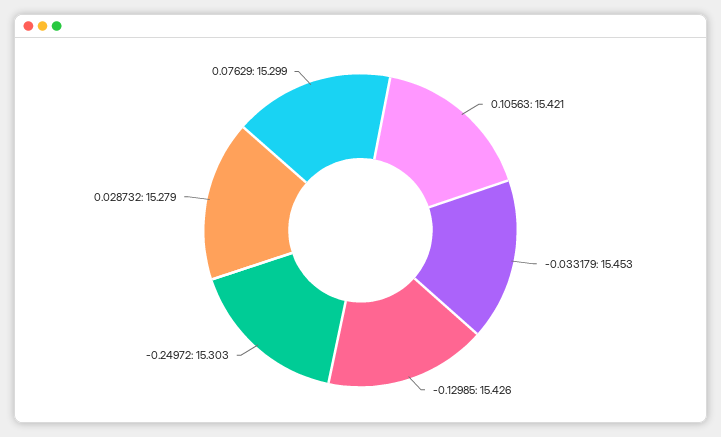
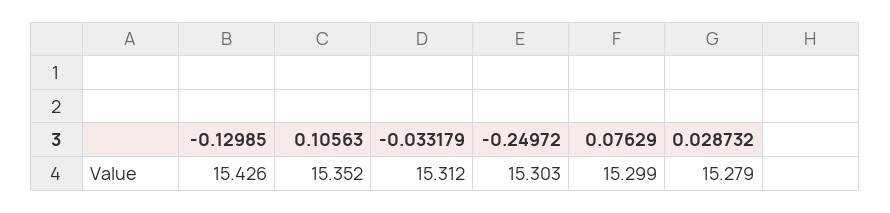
  {
-   "0.10563": 15.421,
+   "0.10563": 15.352,
-   "-0.033179": 15.453,
+   "-0.033179": 15.312,
    "-0.12985": 15.426,
    "-0.24972": 15.303,
    "0.028732": 15.279,
    "0.07629": 15.299
  }

